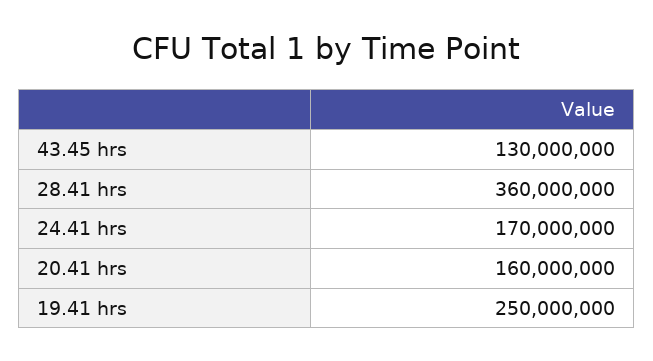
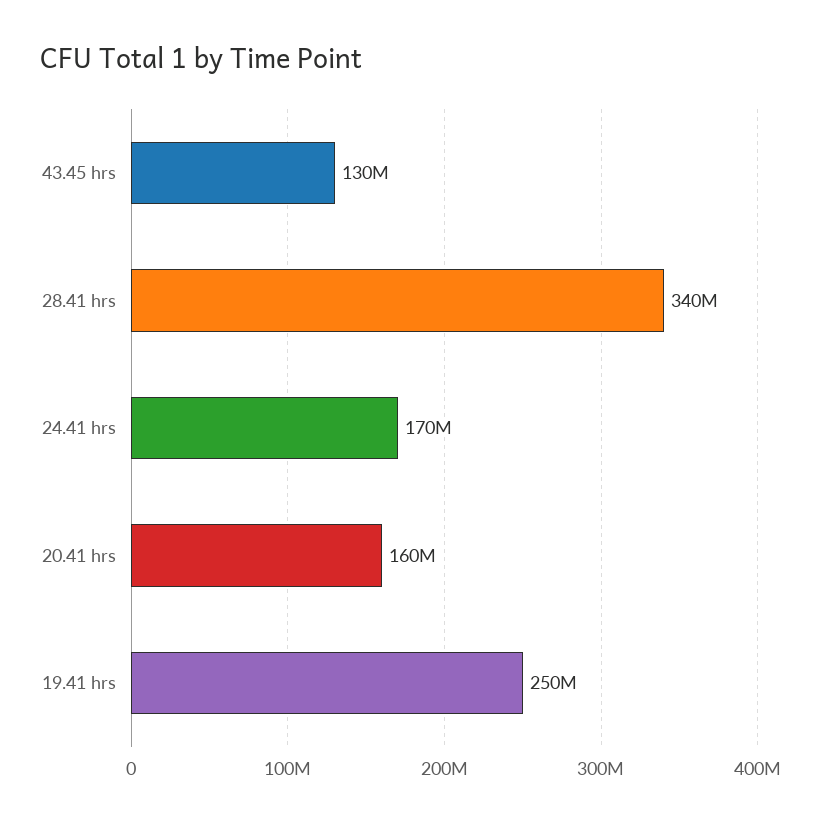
  {
    "43.45 hrs": 130000000,
-   "28.41 hrs": 360000000,
+   "28.41 hrs": 340000000,
    "24.41 hrs": 170000000,
    "20.41 hrs": 160000000,
    "19.41 hrs": 250000000
  }

